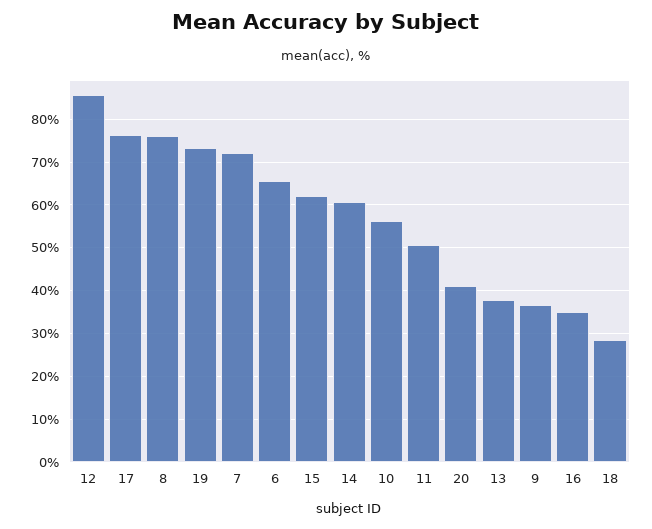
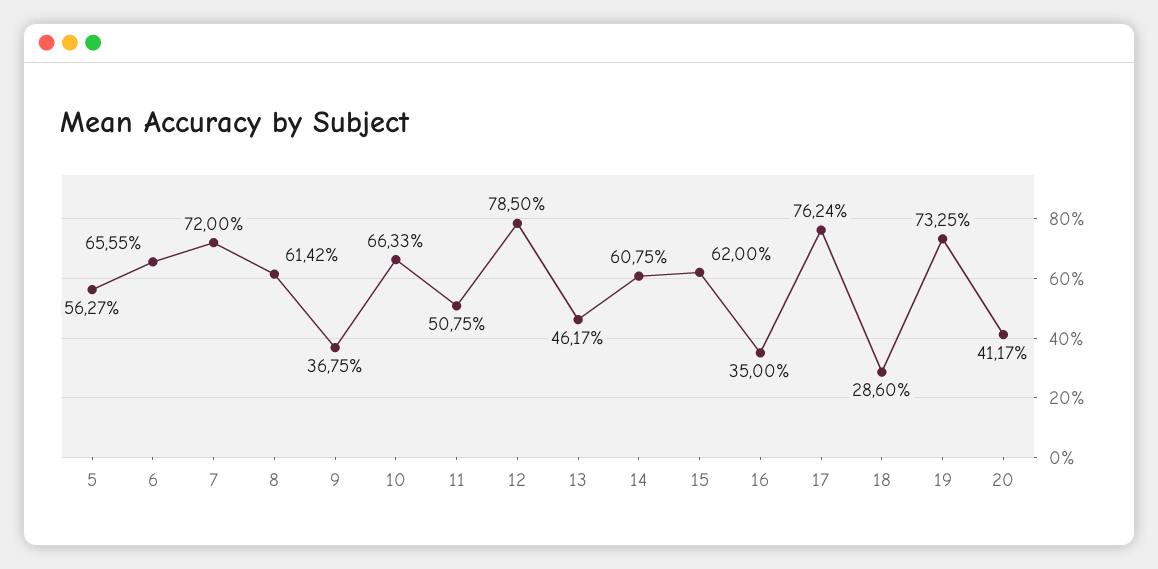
  {
-   "12": 86,
+   "12": 78.5,
    "17": 76.24,
-   "8": 76,
+   "8": 61.42,
    "19": 73.25,
    "7": 72,
    "6": 65.55,
    "15": 62,
    "14": 60.75,
-   "10": 56,
+   "10": 66.33,
    "11": 50.75,
    "20": 41.17,
-   "13": 38,
+   "13": 46.17,
    "9": 36.75,
    "16": 35,
-   "18": 28.6
+   "18": 28.6,
+   "5": 56.27
  }

